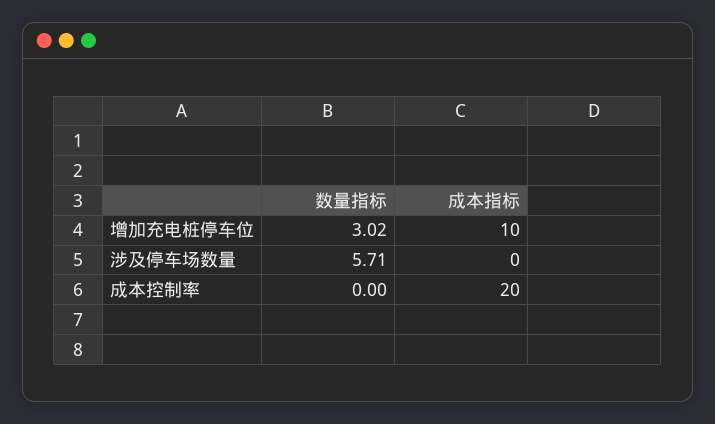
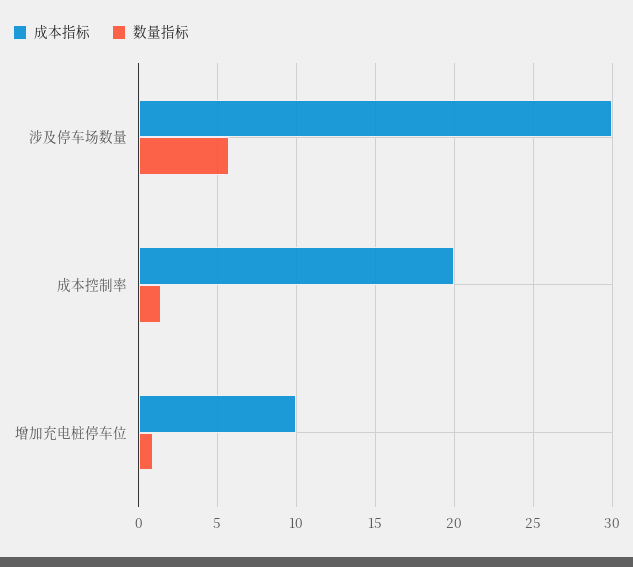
  {
    "数量指标": {
-     "增加充电桩停车位": 3.02,
+     "增加充电桩停车位": 1,
      "涉及停车场数量": 5.71,
-     "成本控制率": 0
+     "成本控制率": 1.5
    },
    "成本指标": {
      "增加充电桩停车位": 10,
-     "涉及停车场数量": 0,
+     "涉及停车场数量": 30,
      "成本控制率": 20
    }
  }

